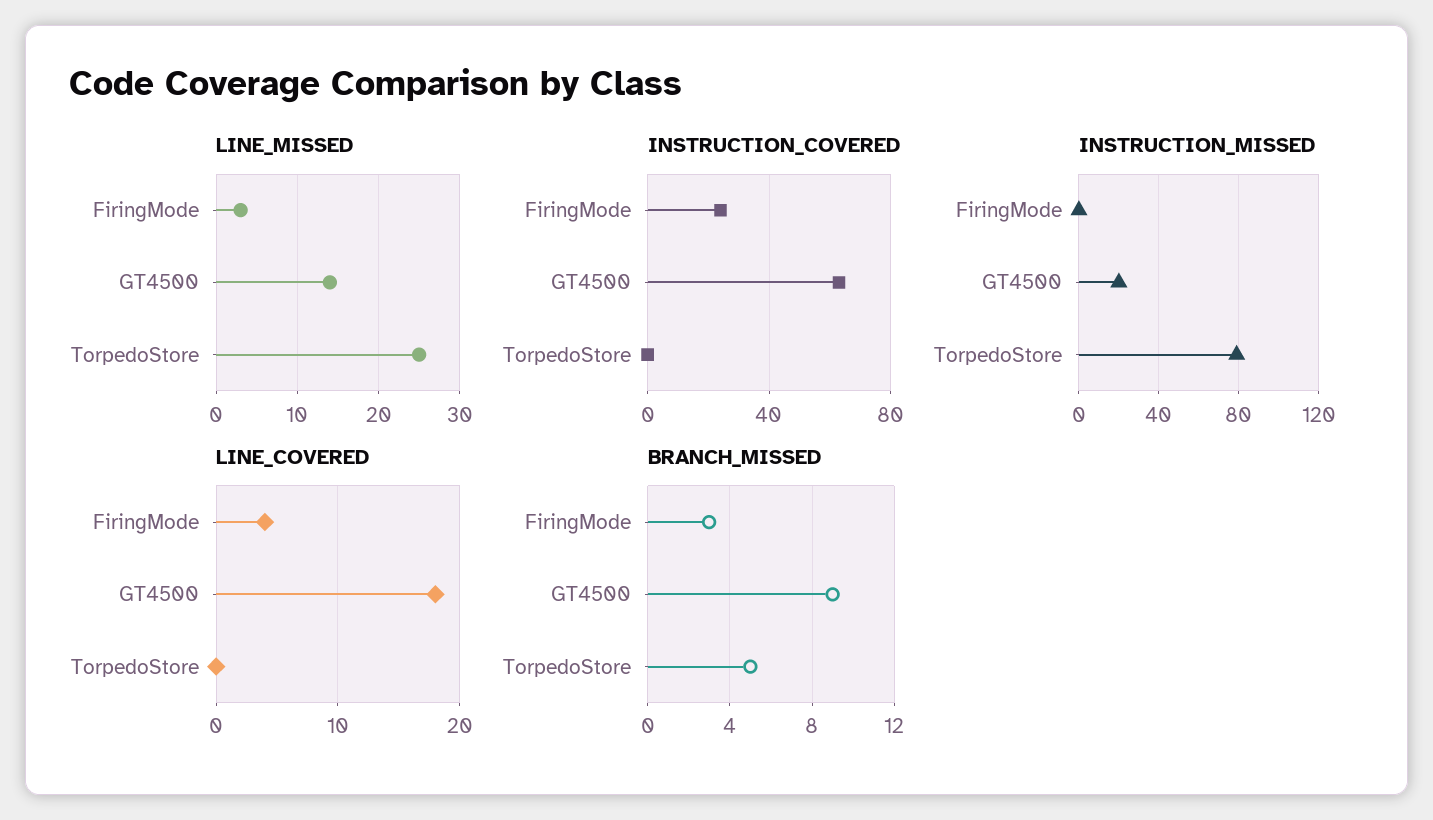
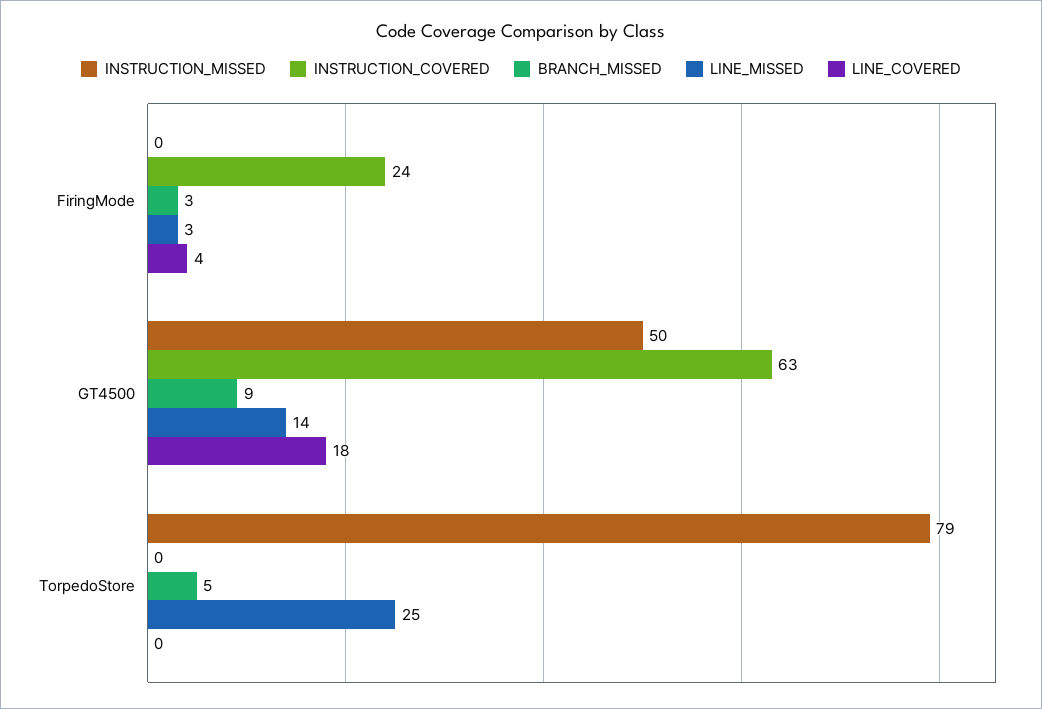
  {
    "LINE_MISSED": {
      "FiringMode": 3,
      "GT4500": 14,
      "TorpedoStore": 25
    },
    "INSTRUCTION_COVERED": {
      "FiringMode": 24,
      "GT4500": 63,
      "TorpedoStore": 0
    },
    "INSTRUCTION_MISSED": {
      "FiringMode": 0,
-     "GT4500": 20,
+     "GT4500": 50,
      "TorpedoStore": 79
    },
    "LINE_COVERED": {
      "FiringMode": 4,
      "GT4500": 18,
      "TorpedoStore": 0
    },
    "BRANCH_MISSED": {
      "FiringMode": 3,
      "GT4500": 9,
      "TorpedoStore": 5
    }
  }

